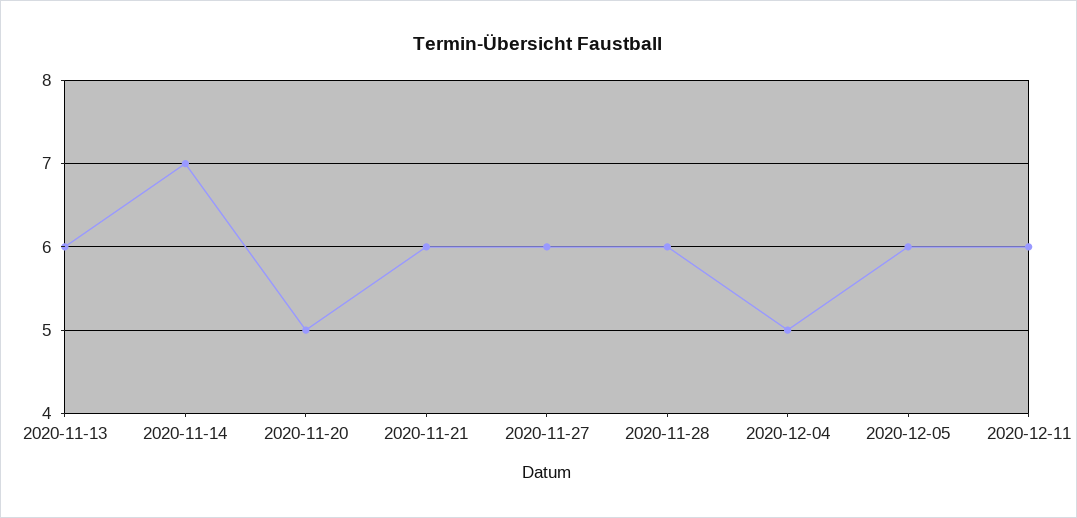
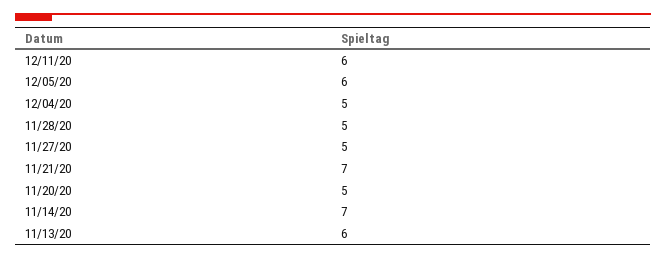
  {
    "2020-11-13": 6,
    "2020-11-14": 7,
    "2020-11-20": 5,
-   "2020-11-21": 6,
+   "2020-11-21": 7,
-   "2020-11-27": 6,
+   "2020-11-27": 5,
-   "2020-11-28": 6,
+   "2020-11-28": 5,
    "2020-12-04": 5,
    "2020-12-05": 6,
    "2020-12-11": 6
  }

